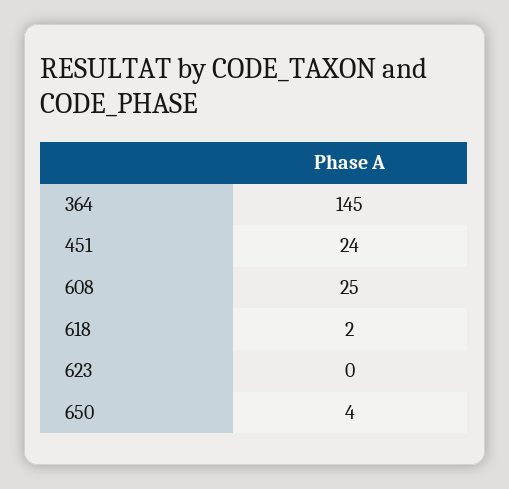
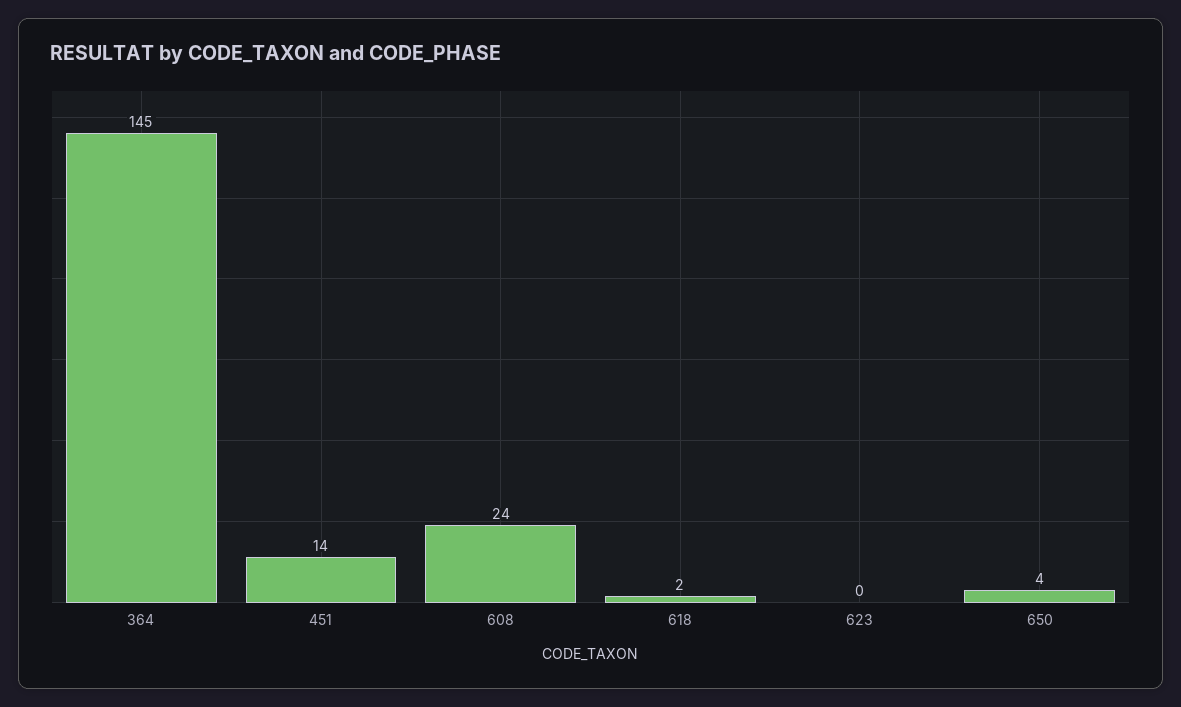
  {
    "364": 145,
-   "451": 24,
+   "451": 14,
-   "608": 25,
+   "608": 24,
    "618": 2,
    "623": 0,
    "650": 4
  }

